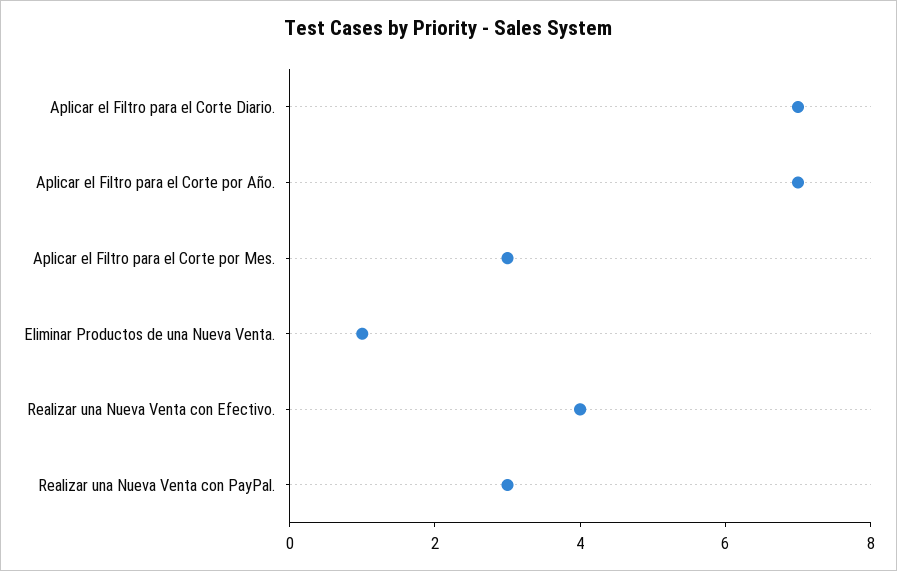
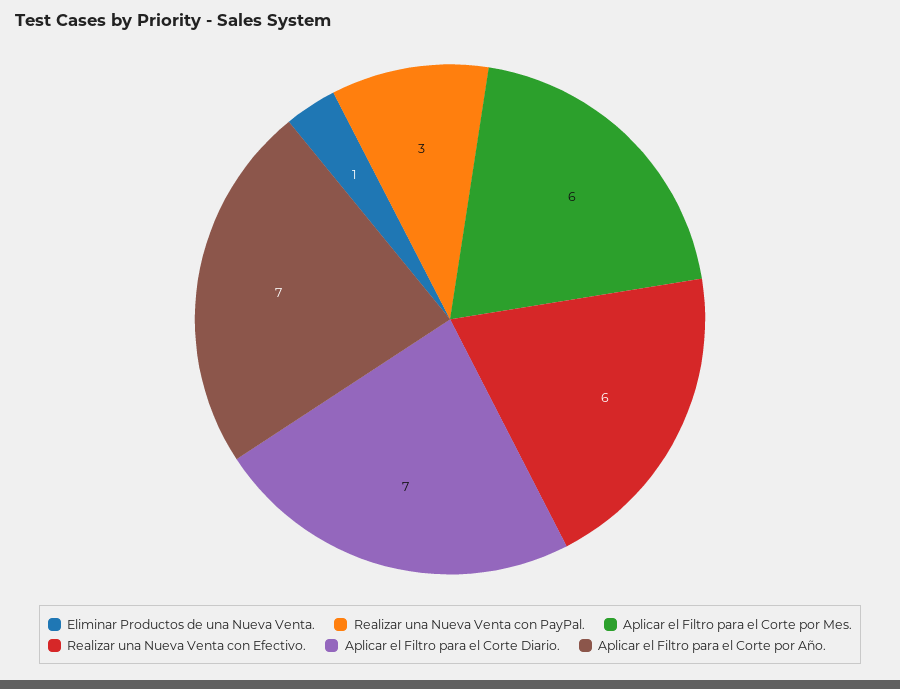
  {
    "Aplicar el Filtro para el Corte Diario.": 7,
    "Aplicar el Filtro para el Corte por Año.": 7,
-   "Aplicar el Filtro para el Corte por Mes.": 3,
+   "Aplicar el Filtro para el Corte por Mes.": 6,
    "Eliminar Productos de una Nueva Venta.": 1,
-   "Realizar una Nueva Venta con Efectivo.": 4,
+   "Realizar una Nueva Venta con Efectivo.": 6,
    "Realizar una Nueva Venta con PayPal.": 3
  }

